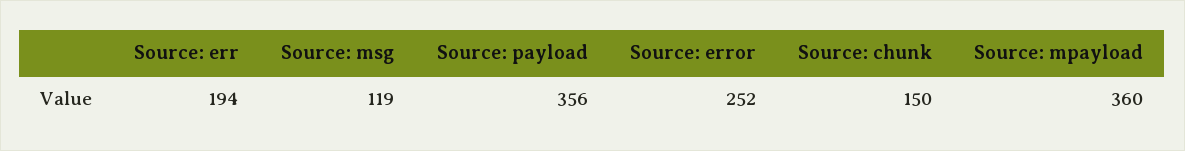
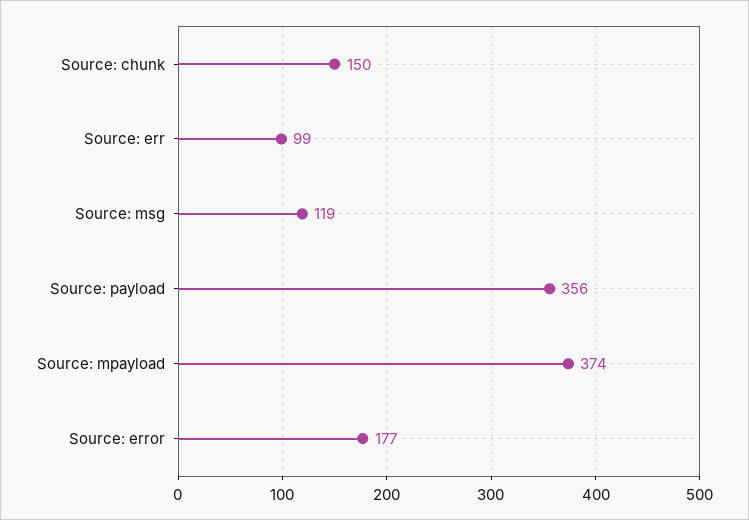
  {
-   "Source: err": 194,
+   "Source: err": 99,
    "Source: msg": 119,
    "Source: payload": 356,
-   "Source: error": 252,
+   "Source: error": 177,
    "Source: chunk": 150,
-   "Source: mpayload": 360
+   "Source: mpayload": 374
  }

